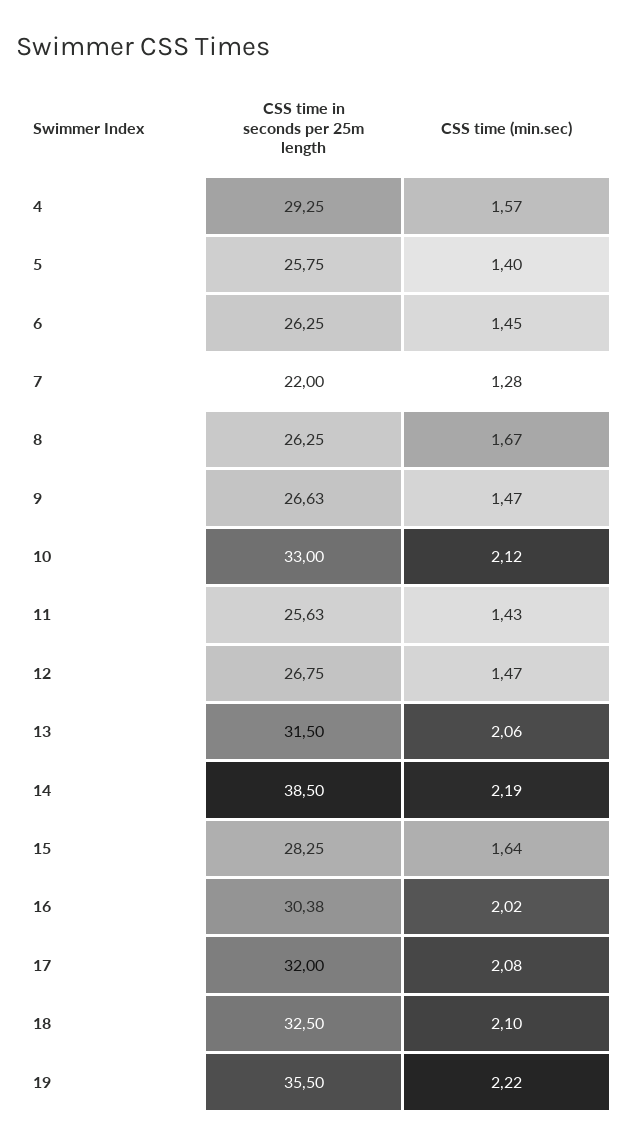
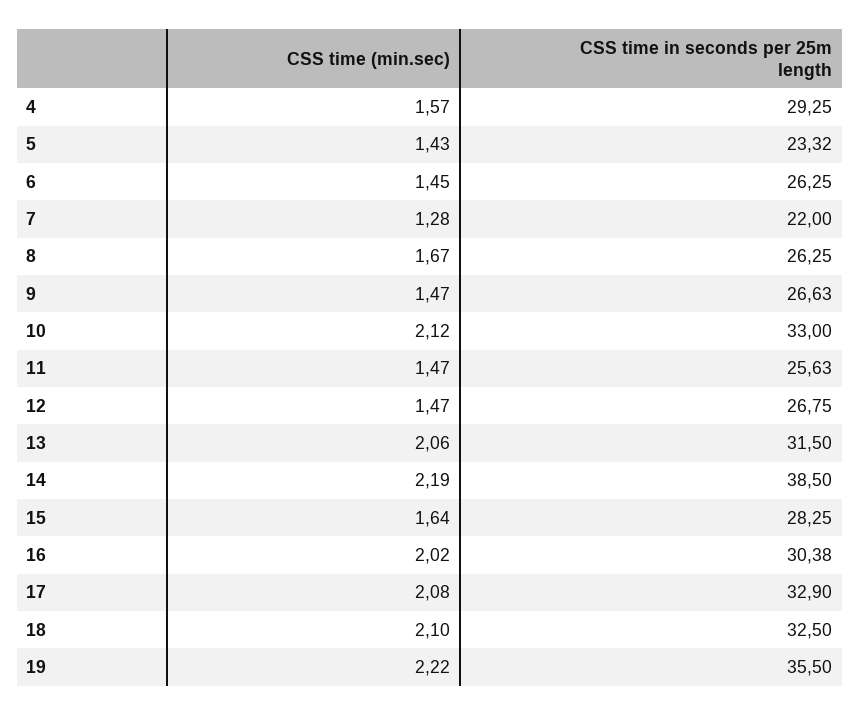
  {
    "CSS time in seconds per 25m length": {
      "4": 29.25,
-     "5": 25.75,
+     "5": 23.32,
      "6": 26.25,
      "7": 22,
      "8": 26.25,
      "9": 26.63,
      "10": 33,
      "11": 25.63,
      "12": 26.75,
      "13": 31.5,
      "14": 38.5,
      "15": 28.25,
      "16": 30.38,
-     "17": 32,
+     "17": 32.9,
      "18": 32.5,
      "19": 35.5
    },
    "CSS time (min.sec)": {
      "4": 1.57,
-     "5": 1.4,
+     "5": 1.43,
      "6": 1.45,
      "7": 1.28,
      "8": 1.67,
      "9": 1.47,
      "10": 2.12,
-     "11": 1.43,
+     "11": 1.47,
      "12": 1.47,
      "13": 2.06,
      "14": 2.19,
      "15": 1.64,
      "16": 2.02,
      "17": 2.08,
      "18": 2.1,
      "19": 2.22
    }
  }

